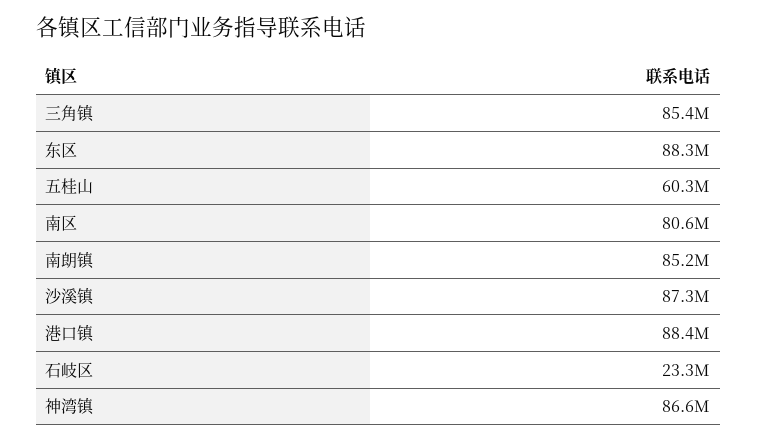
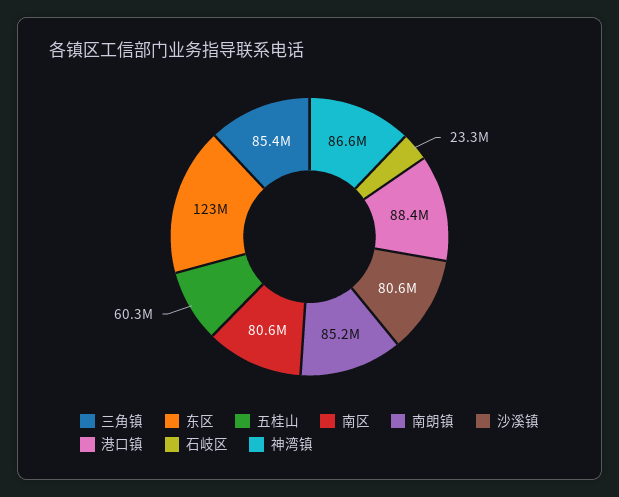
  {
    "三角镇": 85400000,
-   "东区": 88300000,
+   "东区": 123000000,
    "五桂山": 60300000,
    "南区": 80600000,
    "南朗镇": 85200000,
-   "沙溪镇": 87300000,
+   "沙溪镇": 80600000,
    "港口镇": 88400000,
    "石岐区": 23300000,
    "神湾镇": 86600000
  }

